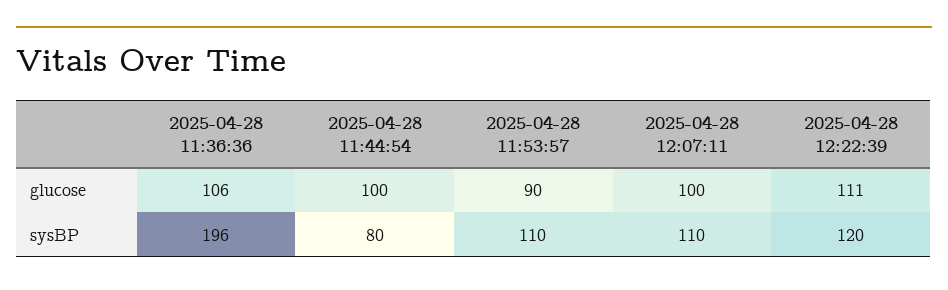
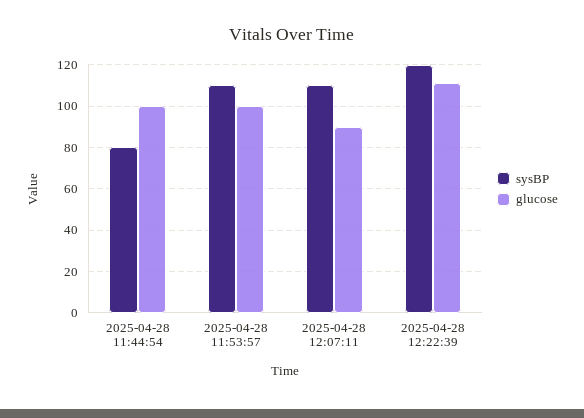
  {
    "glucose": {
-     "2025-04-28 11:36:36": 106,
      "2025-04-28 11:44:54": 100,
-     "2025-04-28 11:53:57": 90,
+     "2025-04-28 11:53:57": 100,
-     "2025-04-28 12:07:11": 100,
+     "2025-04-28 12:07:11": 90,
      "2025-04-28 12:22:39": 111
    },
    "sysBP": {
-     "2025-04-28 11:36:36": 196,
      "2025-04-28 11:44:54": 80,
      "2025-04-28 11:53:57": 110,
      "2025-04-28 12:07:11": 110,
      "2025-04-28 12:22:39": 120
    }
  }

